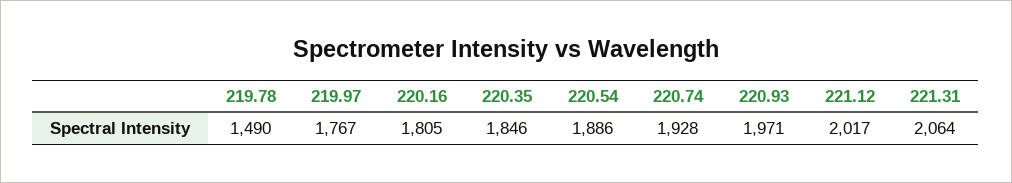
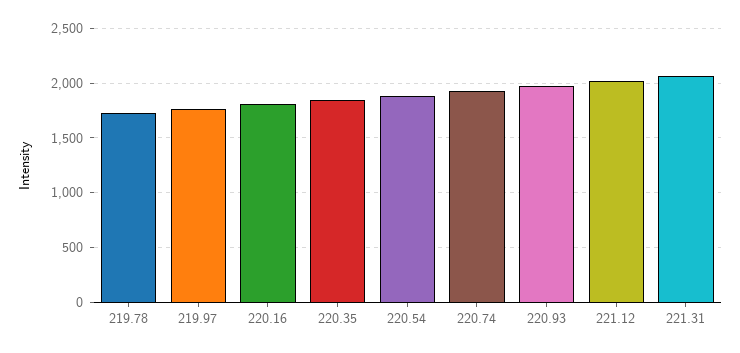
  {
-   "219.78": 1490,
+   "219.78": 1700,
    "219.97": 1767,
    "220.16": 1805,
    "220.35": 1846,
    "220.54": 1886,
    "220.74": 1928,
    "220.93": 1971,
    "221.12": 2017,
    "221.31": 2064
  }

